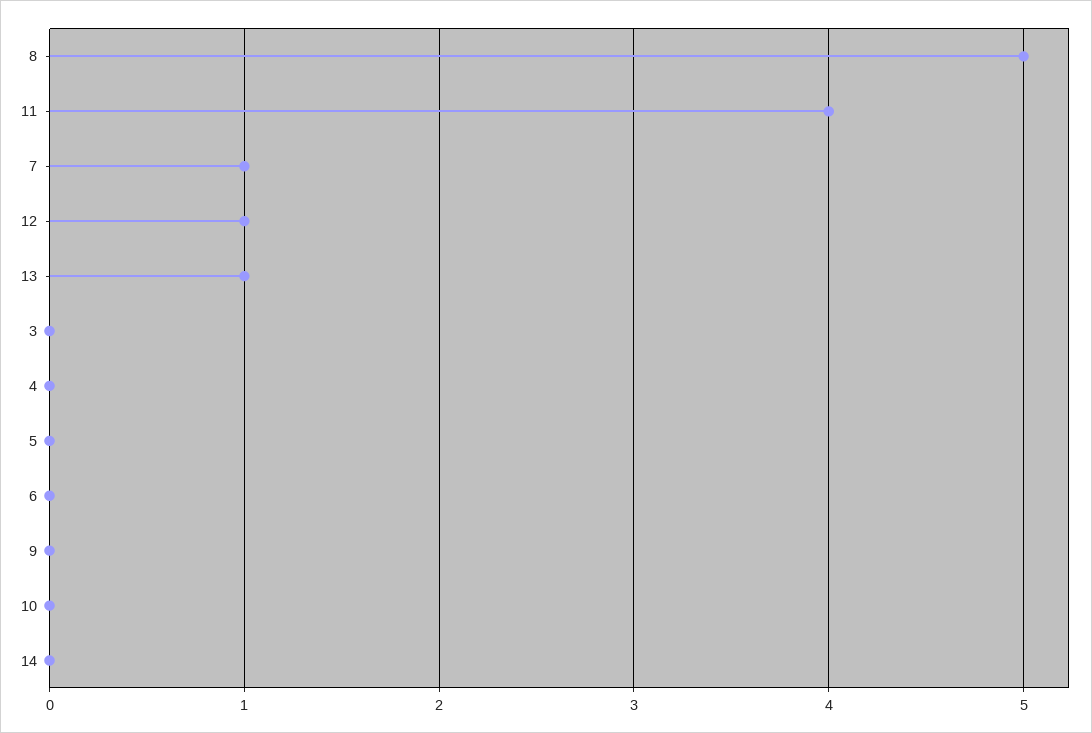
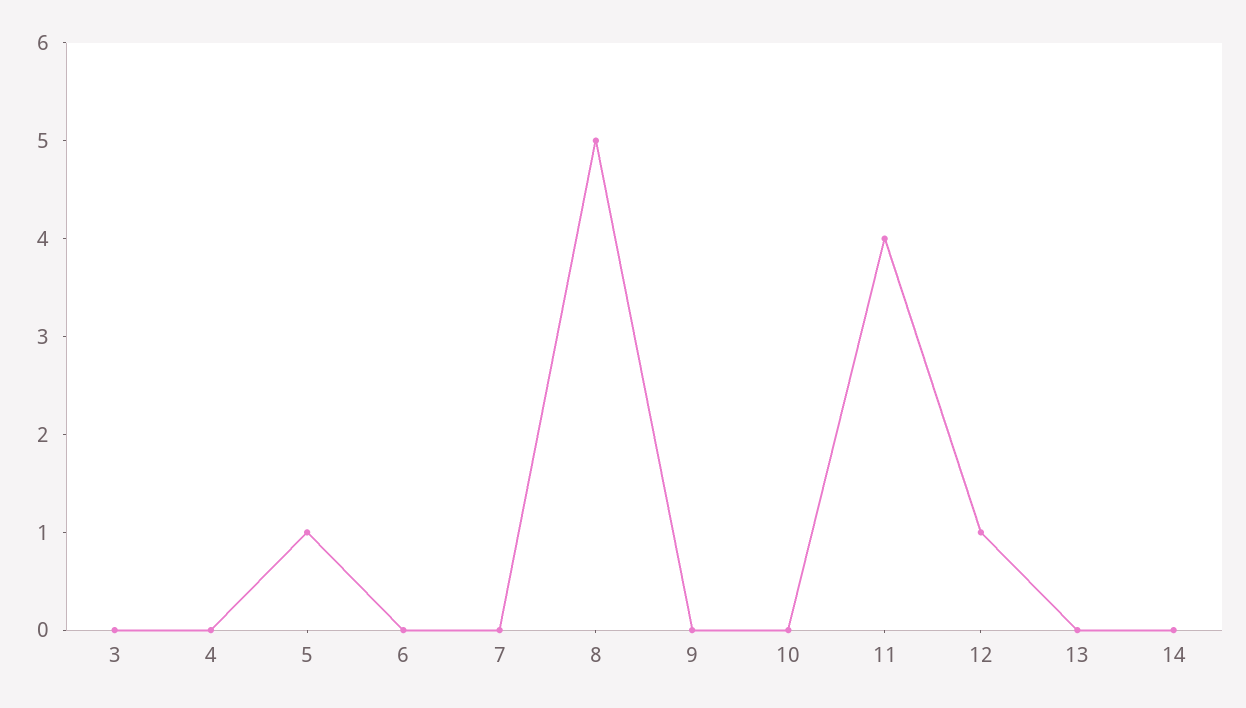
  {
    "8": 5,
    "11": 4,
-   "7": 1,
+   "7": 0,
    "12": 1,
-   "13": 1,
+   "13": 0,
    "3": 0,
    "4": 0,
-   "5": 0,
+   "5": 1,
    "6": 0,
    "9": 0,
    "10": 0,
    "14": 0
  }

